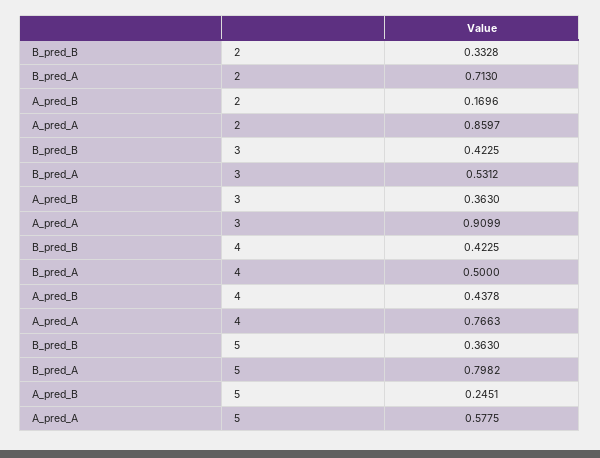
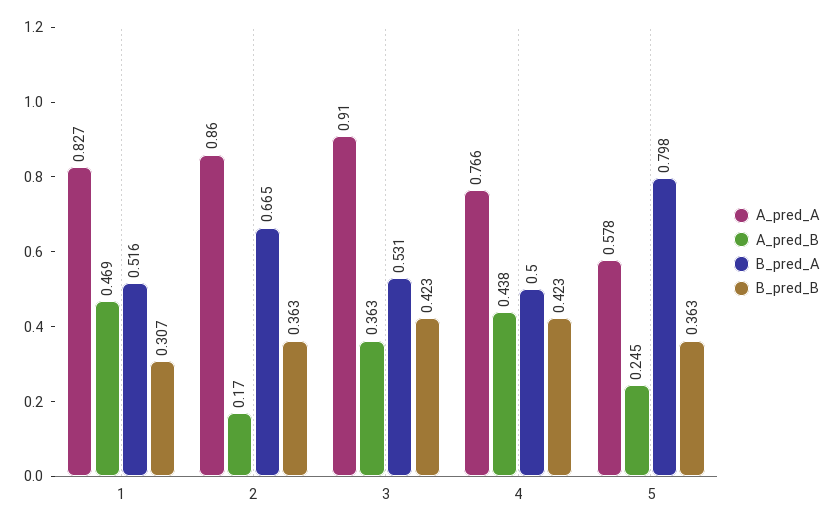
  {
    "B_pred_B": {
-     "2": 0.3328,
+     "2": 0.363,
      "3": 0.4225,
      "4": 0.4225,
-     "5": 0.363
+     "5": 0.363,
+     "1": 0.307
    },
    "B_pred_A": {
-     "2": 0.713,
+     "2": 0.665,
      "3": 0.5312,
      "4": 0.5,
-     "5": 0.7982
+     "5": 0.7982,
+     "1": 0.516
    },
    "A_pred_B": {
      "2": 0.1696,
      "3": 0.363,
      "4": 0.4378,
-     "5": 0.2451
+     "5": 0.2451,
+     "1": 0.469
    },
    "A_pred_A": {
      "2": 0.8597,
      "3": 0.9099,
      "4": 0.7663,
-     "5": 0.5775
+     "5": 0.5775,
+     "1": 0.827
    }
  }

